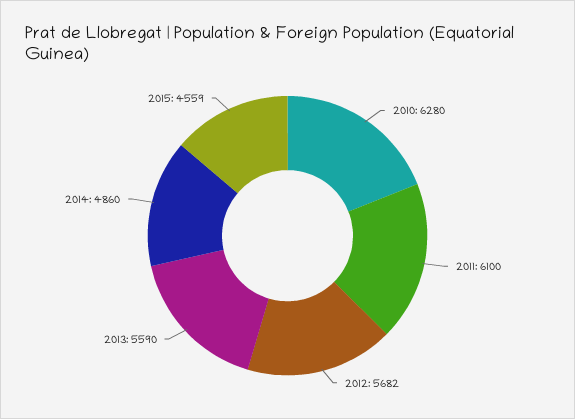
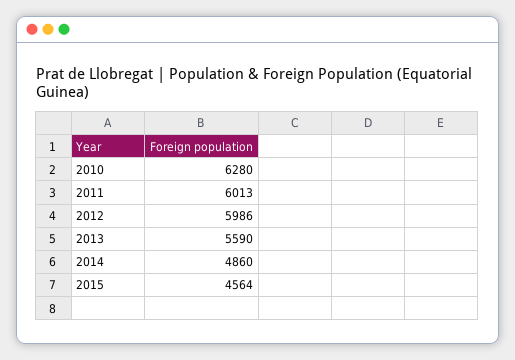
  {
    "2010": 6280,
-   "2011": 6100,
+   "2011": 6013,
-   "2012": 5682,
+   "2012": 5986,
    "2013": 5590,
    "2014": 4860,
-   "2015": 4559
+   "2015": 4564
  }

